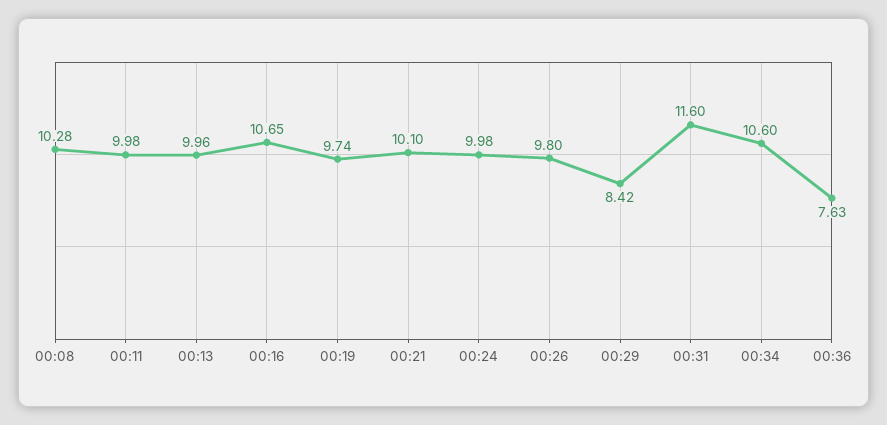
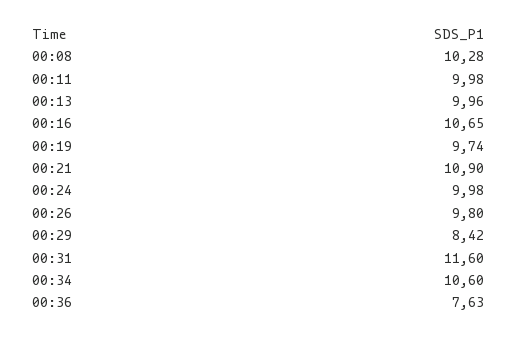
  {
    "00:08": 10.28,
    "00:11": 9.98,
    "00:13": 9.96,
    "00:16": 10.65,
    "00:19": 9.74,
-   "00:21": 10.1,
+   "00:21": 10.9,
    "00:24": 9.98,
    "00:26": 9.8,
    "00:29": 8.42,
    "00:31": 11.6,
    "00:34": 10.6,
    "00:36": 7.63
  }

